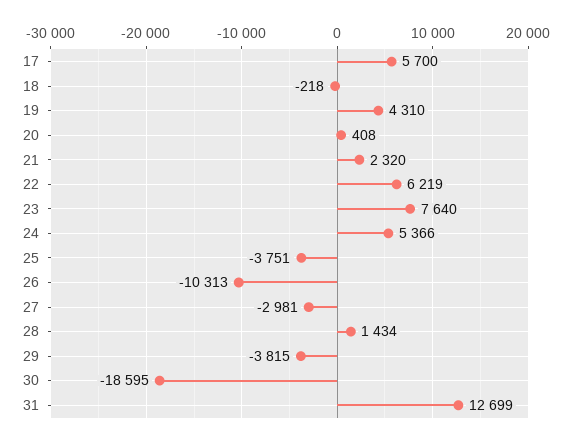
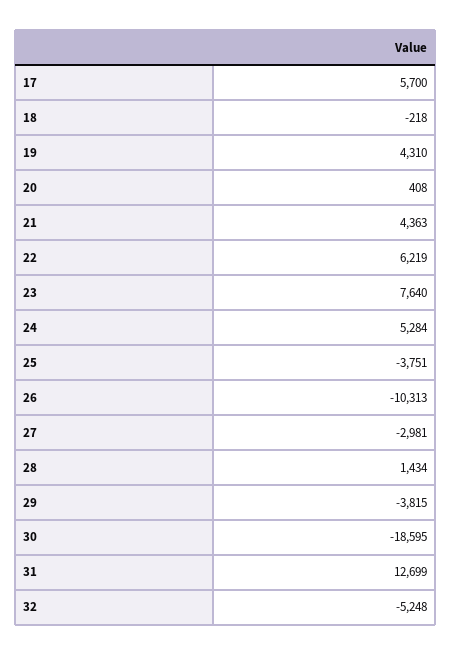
  {
    "17": 5700,
    "18": -218,
    "19": 4310,
    "20": 408,
-   "21": 2320,
+   "21": 4363,
    "22": 6219,
    "23": 7640,
-   "24": 5366,
+   "24": 5284,
    "25": -3751,
    "26": -10313,
    "27": -2981,
    "28": 1434,
    "29": -3815,
    "30": -18595,
-   "31": 12699
+   "31": 12699,
+   "32": -5248
  }

